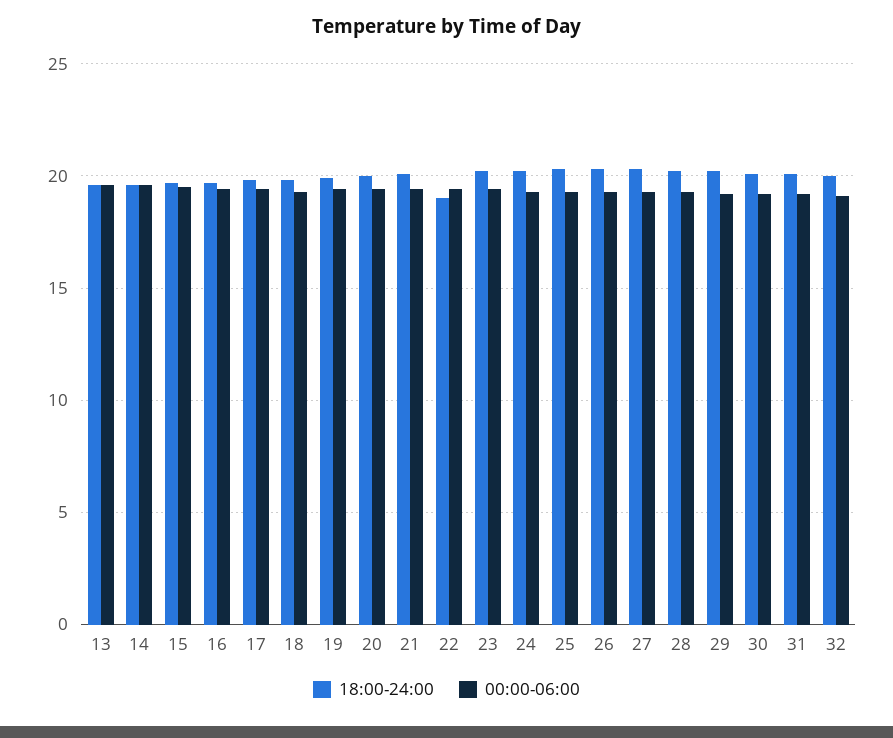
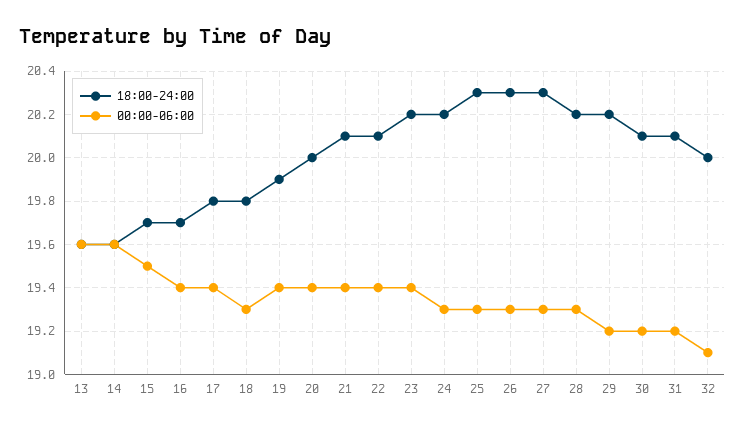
  {
    "18:00-24:00": {
      "13": 19.6,
      "14": 19.6,
      "15": 19.7,
      "16": 19.7,
      "17": 19.8,
      "18": 19.8,
      "19": 19.9,
      "20": 20,
      "21": 20.1,
-     "22": 19,
+     "22": 20.1,
      "23": 20.2,
      "24": 20.2,
      "25": 20.3,
      "26": 20.3,
      "27": 20.3,
      "28": 20.2,
      "29": 20.2,
      "30": 20.1,
      "31": 20.1,
      "32": 20
    },
    "00:00-06:00": {
      "13": 19.6,
      "14": 19.6,
      "15": 19.5,
      "16": 19.4,
      "17": 19.4,
      "18": 19.3,
      "19": 19.4,
      "20": 19.4,
      "21": 19.4,
      "22": 19.4,
      "23": 19.4,
      "24": 19.3,
      "25": 19.3,
      "26": 19.3,
      "27": 19.3,
      "28": 19.3,
      "29": 19.2,
      "30": 19.2,
      "31": 19.2,
      "32": 19.1
    }
  }

